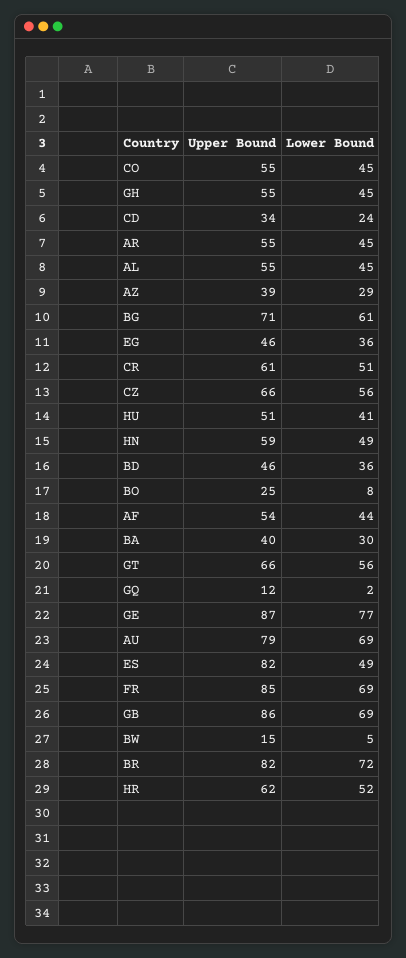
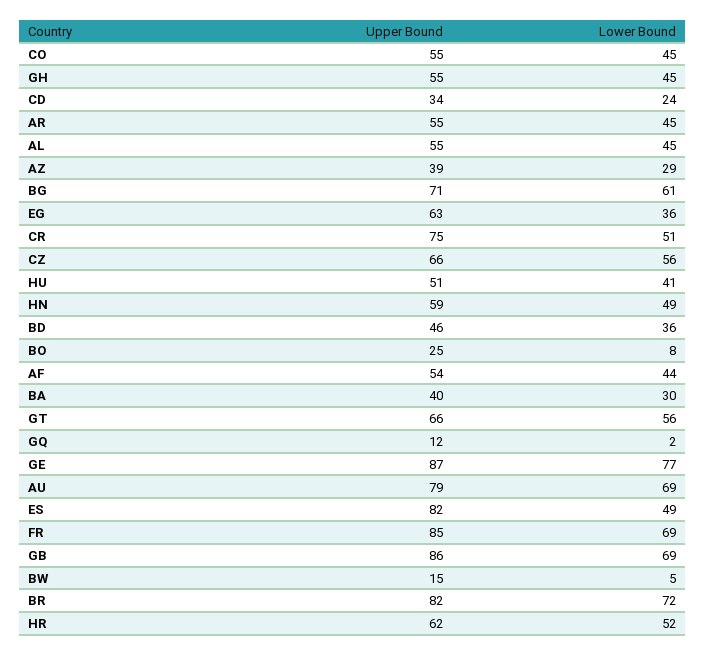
  {
    "Upper Bound": {
      "CO": 55,
      "GH": 55,
      "CD": 34,
      "AR": 55,
      "AL": 55,
      "AZ": 39,
      "BG": 71,
-     "EG": 46,
+     "EG": 63,
-     "CR": 61,
+     "CR": 75,
      "CZ": 66,
      "HU": 51,
      "HN": 59,
      "BD": 46,
      "BO": 25,
      "AF": 54,
      "BA": 40,
      "GT": 66,
      "GQ": 12,
      "GE": 87,
      "AU": 79,
      "ES": 82,
      "FR": 85,
      "GB": 86,
      "BW": 15,
      "BR": 82,
      "HR": 62
    },
    "Lower Bound": {
      "CO": 45,
      "GH": 45,
      "CD": 24,
      "AR": 45,
      "AL": 45,
      "AZ": 29,
      "BG": 61,
      "EG": 36,
      "CR": 51,
      "CZ": 56,
      "HU": 41,
      "HN": 49,
      "BD": 36,
      "BO": 8,
      "AF": 44,
      "BA": 30,
      "GT": 56,
      "GQ": 2,
      "GE": 77,
      "AU": 69,
      "ES": 49,
      "FR": 69,
      "GB": 69,
      "BW": 5,
      "BR": 72,
      "HR": 52
    }
  }

